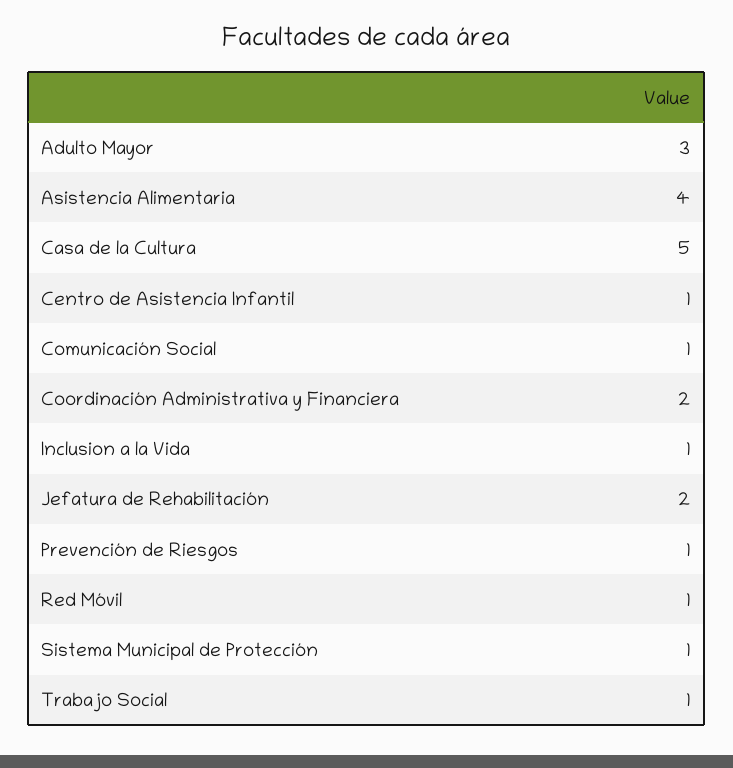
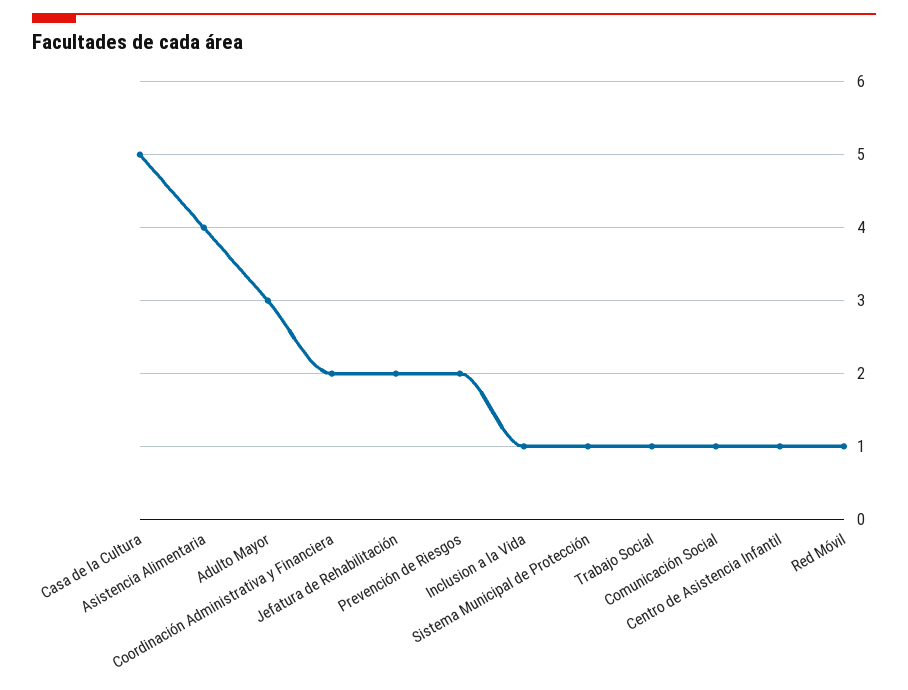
  {
    "Adulto Mayor": 3,
    "Asistencia Alimentaria": 4,
    "Casa de la Cultura": 5,
    "Centro de Asistencia Infantil": 1,
    "Comunicación Social": 1,
    "Coordinación Administrativa y Financiera": 2,
    "Inclusion a la Vida": 1,
    "Jefatura de Rehabilitación": 2,
-   "Prevención de Riesgos": 1,
+   "Prevención de Riesgos": 2,
    "Red Móvil": 1,
    "Sistema Municipal de Protección": 1,
    "Trabajo Social": 1
  }

